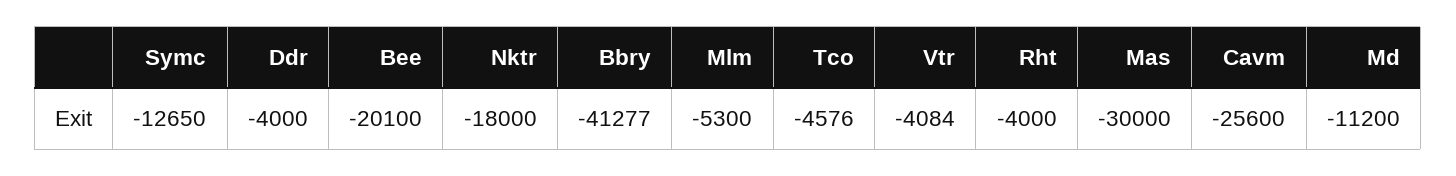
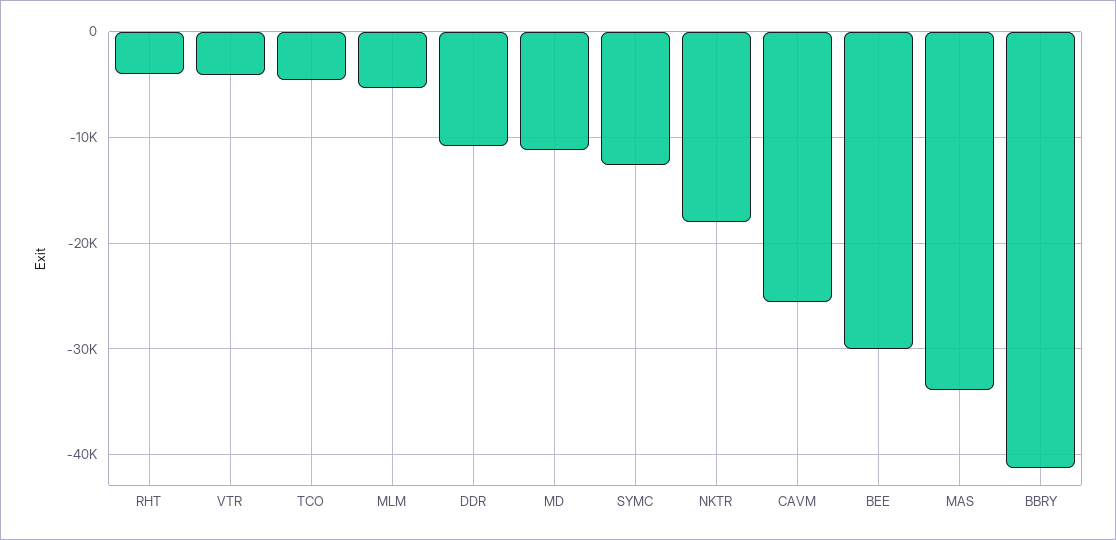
  {
    "Symc": -12650,
-   "Ddr": -4000,
+   "Ddr": -11000,
-   "Bee": -20100,
+   "Bee": -30000,
    "Nktr": -18000,
    "Bbry": -41277,
    "Mlm": -5300,
    "Tco": -4576,
    "Vtr": -4084,
    "Rht": -4000,
-   "Mas": -30000,
+   "Mas": -34000,
    "Cavm": -25600,
    "Md": -11200
  }

